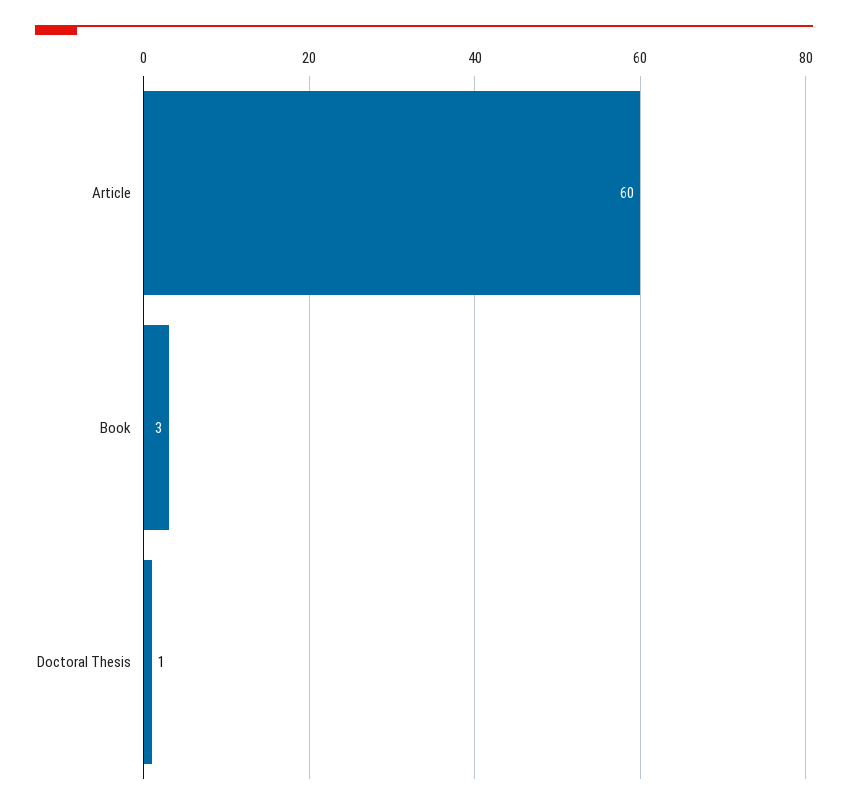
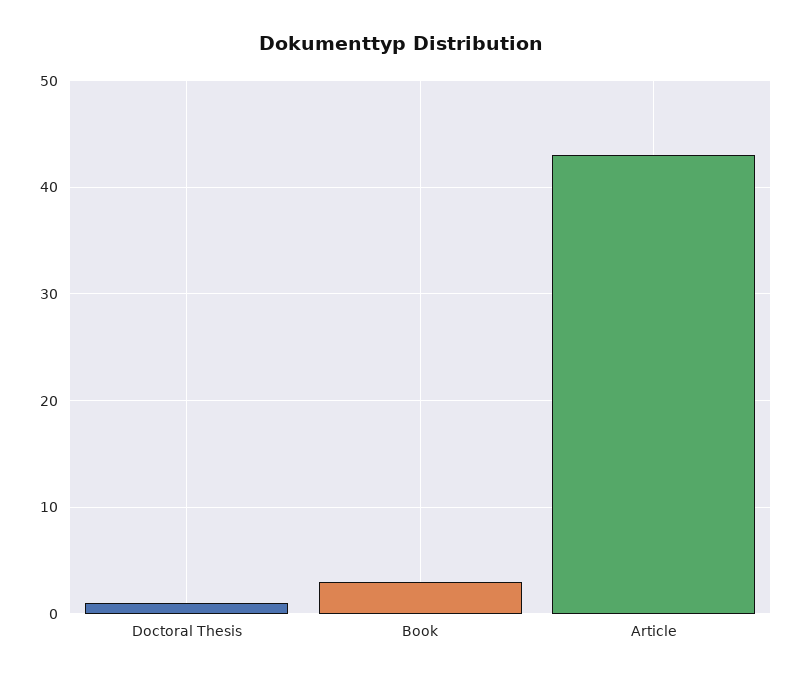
  {
-   "Article": 60,
+   "Article": 43,
    "Book": 3,
    "Doctoral Thesis": 1
  }

